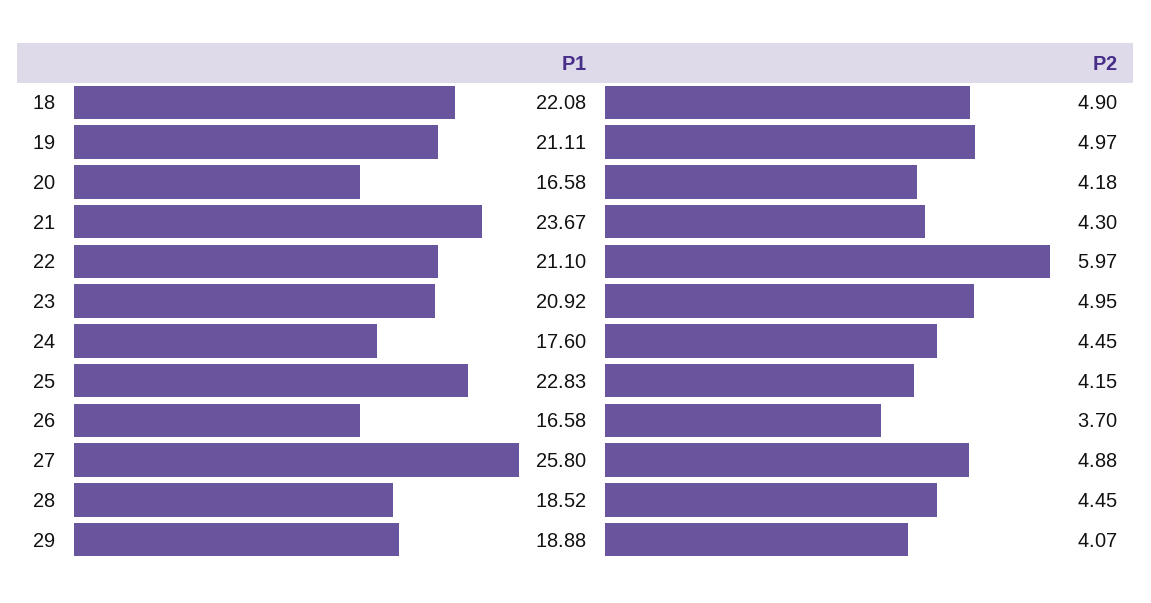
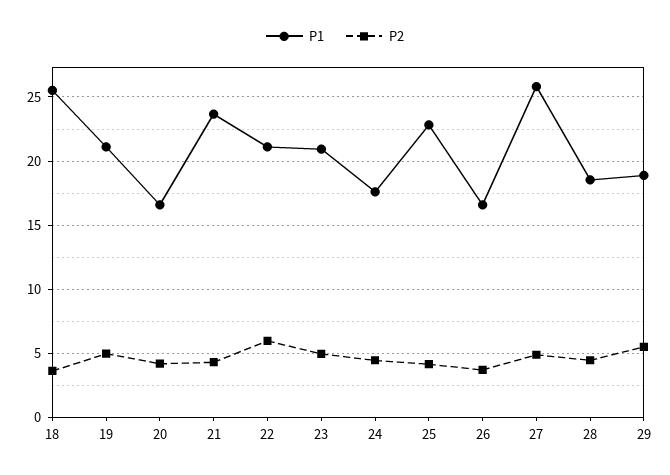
  {
    "P1": {
-     "18": 22.08,
+     "18": 25.5,
      "19": 21.11,
      "20": 16.58,
      "21": 23.67,
      "22": 21.1,
      "23": 20.92,
      "24": 17.6,
      "25": 22.83,
      "26": 16.58,
      "27": 25.8,
      "28": 18.52,
      "29": 18.88
    },
    "P2": {
-     "18": 4.9,
+     "18": 3.5,
      "19": 4.97,
      "20": 4.18,
      "21": 4.3,
      "22": 5.97,
      "23": 4.95,
      "24": 4.45,
      "25": 4.15,
      "26": 3.7,
      "27": 4.88,
      "28": 4.45,
-     "29": 4.07
+     "29": 5.5
    }
  }

